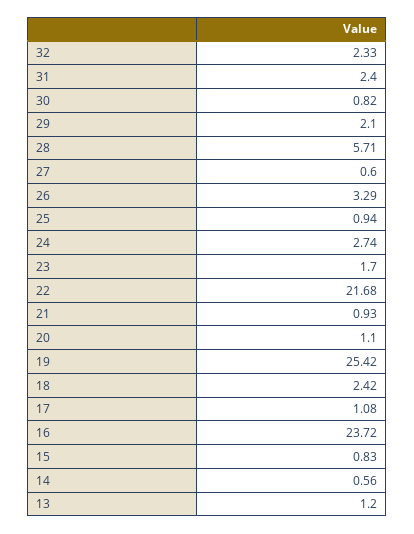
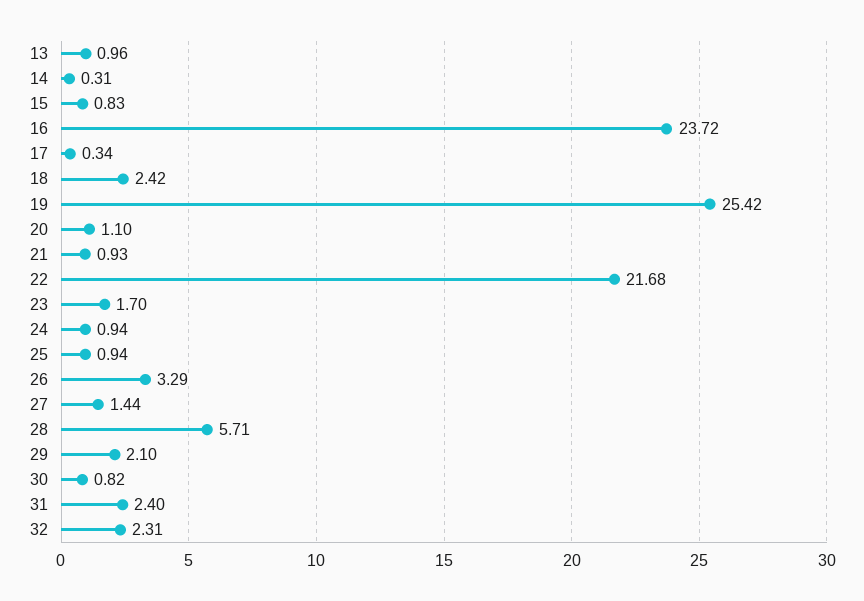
  {
-   "32": 2.33,
+   "32": 2.31,
    "31": 2.4,
    "30": 0.82,
    "29": 2.1,
    "28": 5.71,
-   "27": 0.6,
+   "27": 1.44,
    "26": 3.29,
    "25": 0.94,
-   "24": 2.74,
+   "24": 0.94,
    "23": 1.7,
    "22": 21.68,
    "21": 0.93,
    "20": 1.1,
    "19": 25.42,
    "18": 2.42,
-   "17": 1.08,
+   "17": 0.34,
    "16": 23.72,
    "15": 0.83,
-   "14": 0.56,
+   "14": 0.31,
-   "13": 1.2
+   "13": 0.96
  }

